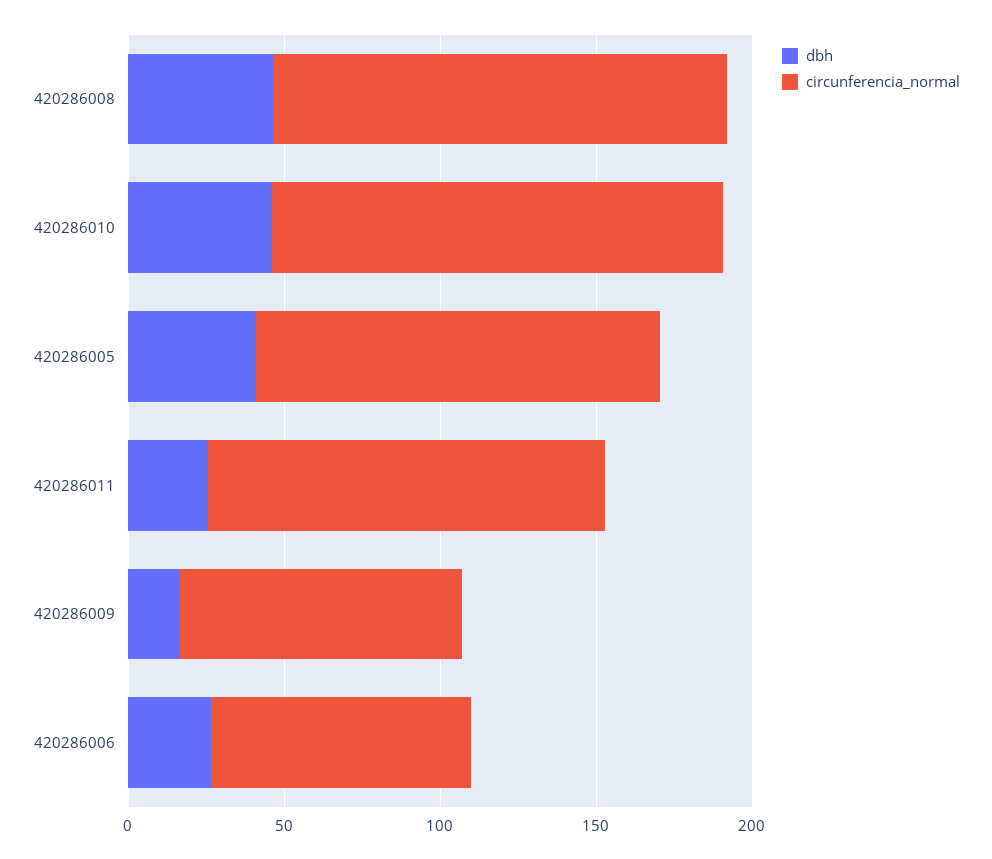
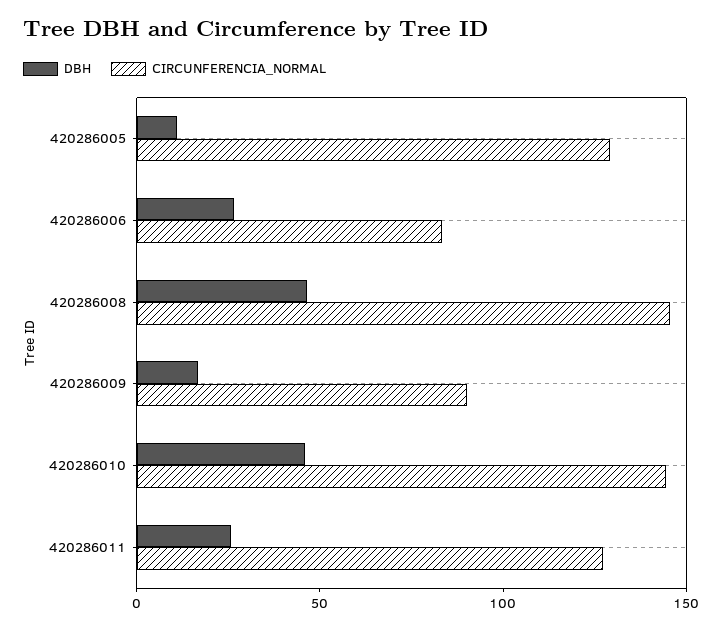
  {
    "dbh": {
      "420286008": 50,
      "420286010": 50,
-     "420286005": 40,
+     "420286005": 10,
      "420286011": 30,
      "420286009": 20,
      "420286006": 30
    },
    "circunferencia_normal": {
      "420286008": 150,
      "420286010": 140,
      "420286005": 130,
      "420286011": 130,
      "420286009": 90,
      "420286006": 80
    }
  }

